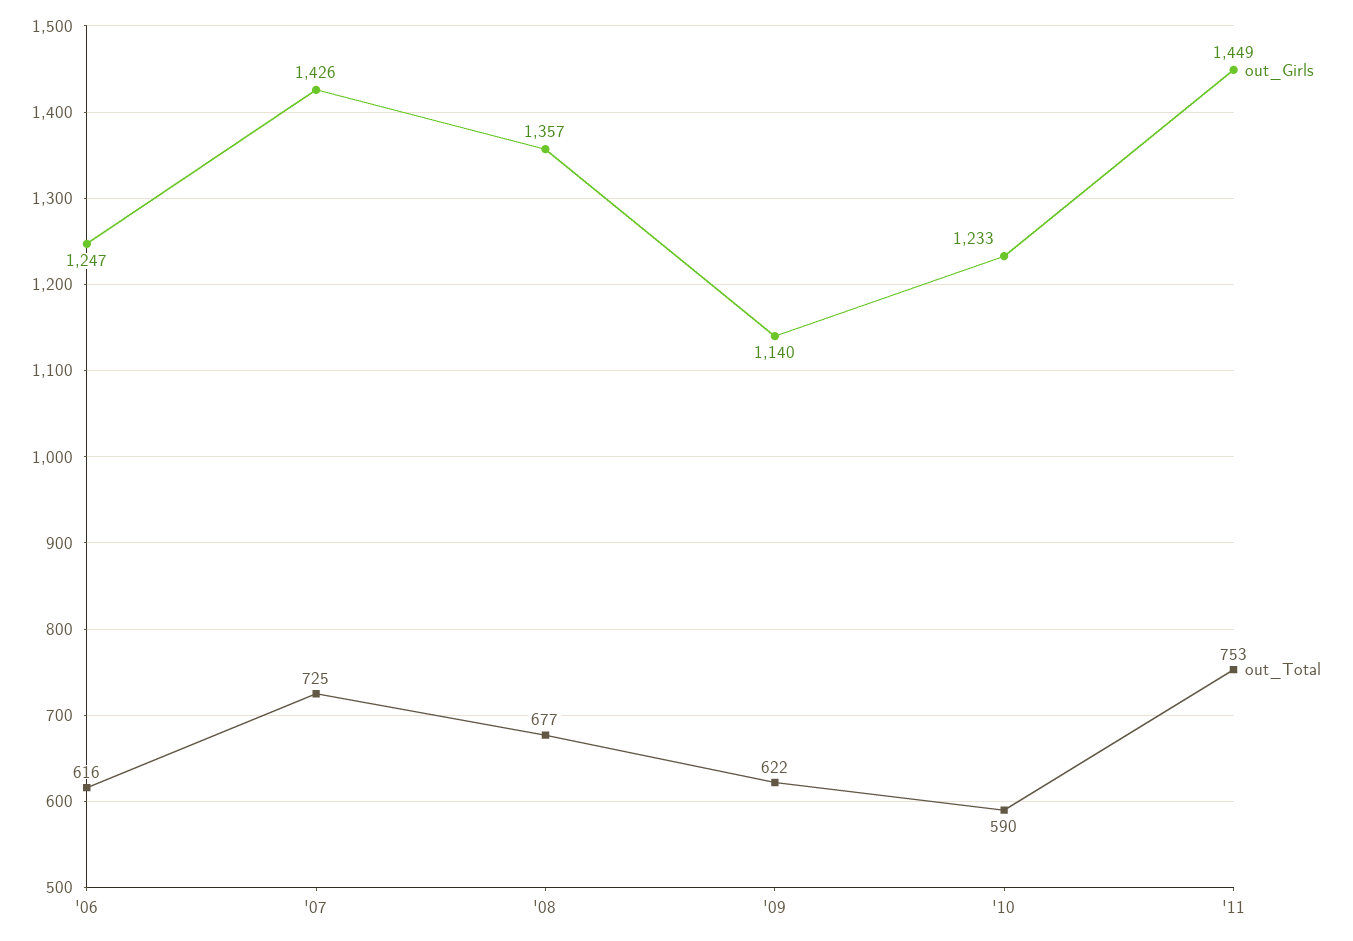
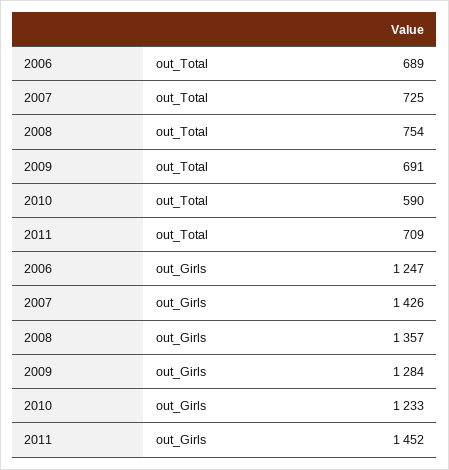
  {
    "out_Girls": {
      "'06": 1247,
      "'07": 1426,
      "'08": 1357,
-     "'09": 1140,
+     "'09": 1284,
      "'10": 1233,
-     "'11": 1449
+     "'11": 1452
    },
    "out_Total": {
-     "'06": 616,
+     "'06": 689,
      "'07": 725,
-     "'08": 677,
+     "'08": 754,
-     "'09": 622,
+     "'09": 691,
      "'10": 590,
-     "'11": 753
+     "'11": 709
    }
  }

